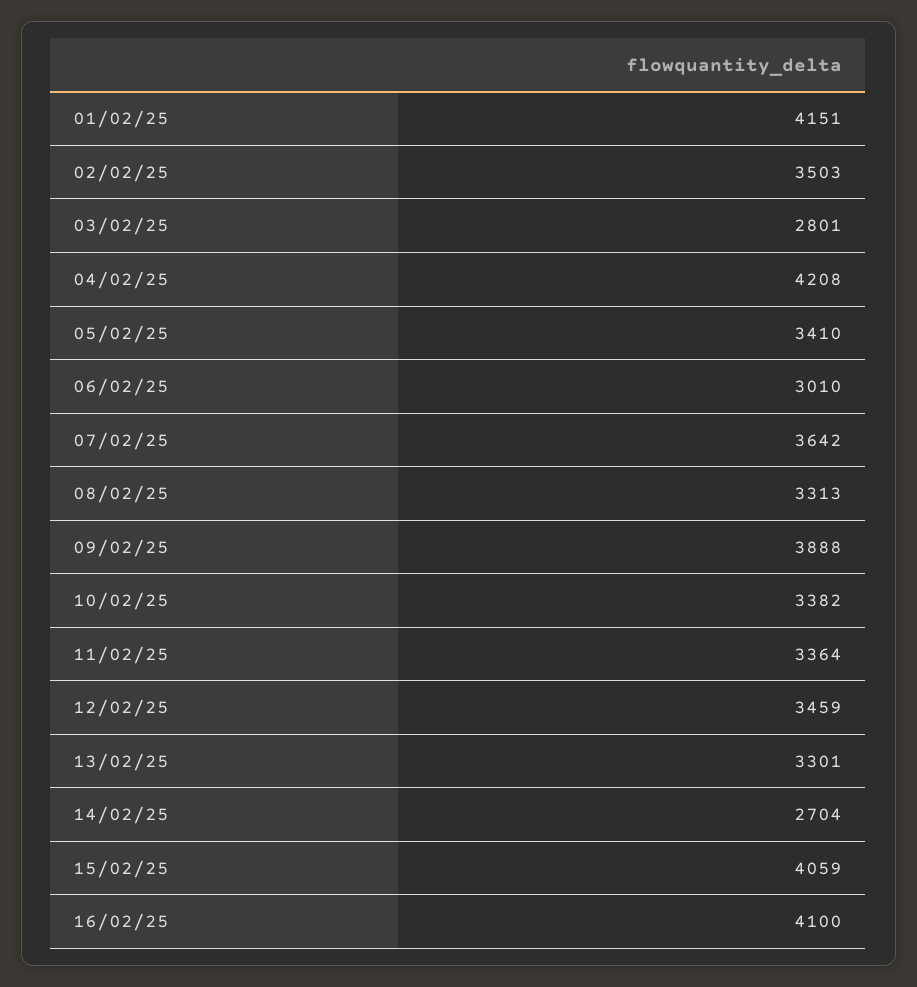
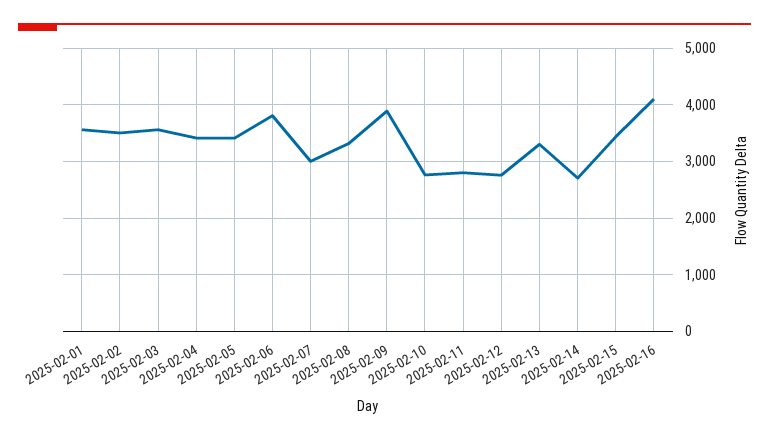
  {
-   "01/02/25": 4151,
+   "01/02/25": 3600,
    "02/02/25": 3503,
-   "03/02/25": 2801,
+   "03/02/25": 3600,
-   "04/02/25": 4208,
+   "04/02/25": 3400,
    "05/02/25": 3410,
-   "06/02/25": 3010,
+   "06/02/25": 3800,
-   "07/02/25": 3642,
+   "07/02/25": 3000,
    "08/02/25": 3313,
    "09/02/25": 3888,
-   "10/02/25": 3382,
+   "10/02/25": 2800,
-   "11/02/25": 3364,
+   "11/02/25": 2800,
-   "12/02/25": 3459,
+   "12/02/25": 2800,
    "13/02/25": 3301,
    "14/02/25": 2704,
-   "15/02/25": 4059,
+   "15/02/25": 3400,
    "16/02/25": 4100
  }

